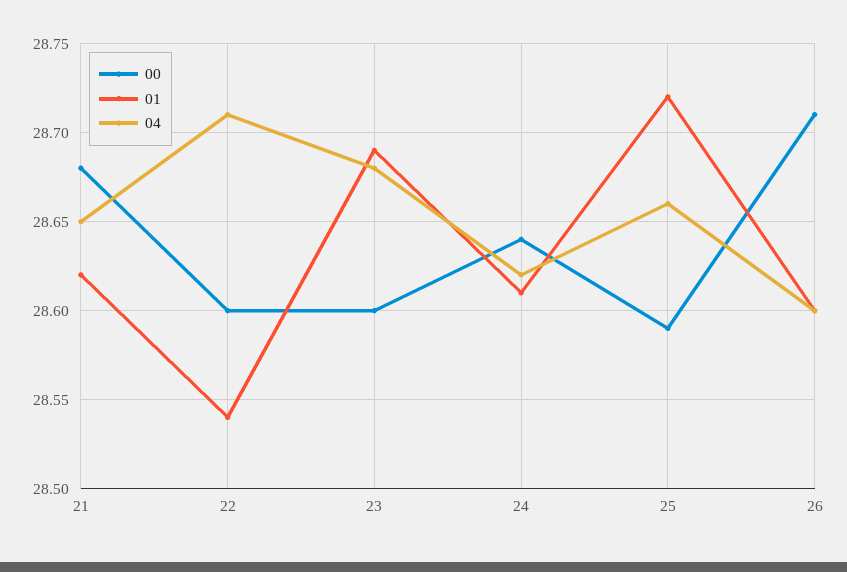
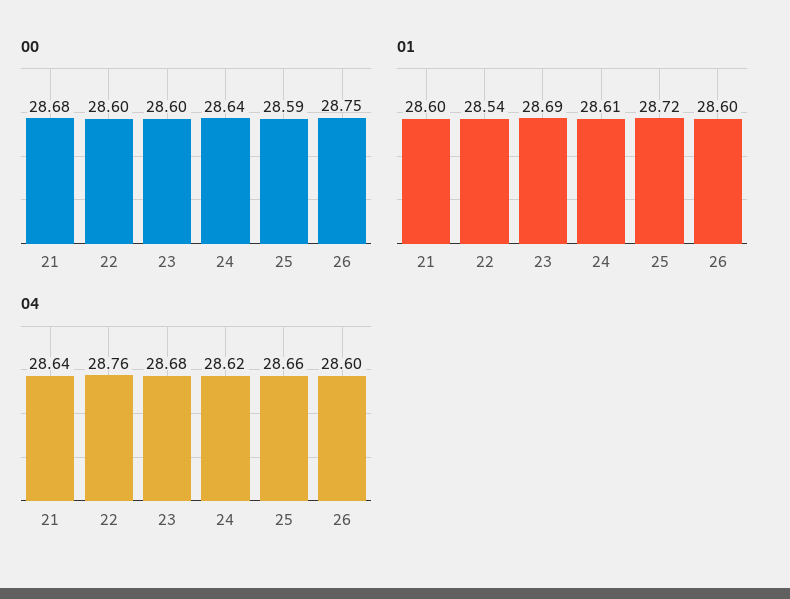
  {
    "00": {
      "21": 28.68,
      "22": 28.6,
      "23": 28.6,
      "24": 28.64,
      "25": 28.59,
-     "26": 28.71
+     "26": 28.75
    },
    "01": {
-     "21": 28.62,
+     "21": 28.6,
      "22": 28.54,
      "23": 28.69,
      "24": 28.61,
      "25": 28.72,
      "26": 28.6
    },
    "04": {
-     "21": 28.65,
+     "21": 28.64,
-     "22": 28.71,
+     "22": 28.76,
      "23": 28.68,
      "24": 28.62,
      "25": 28.66,
      "26": 28.6
    }
  }

